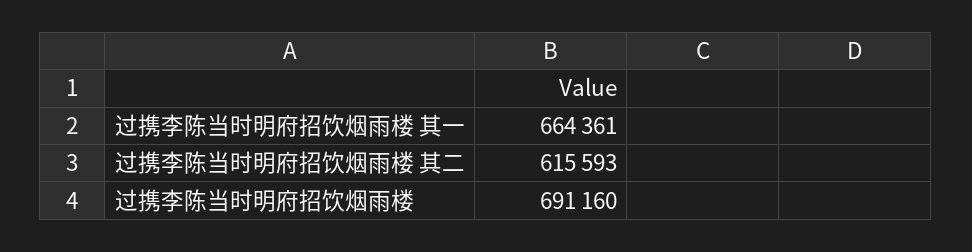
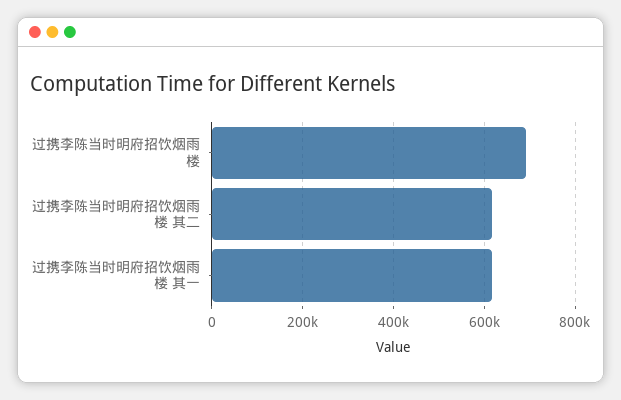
  {
-   "过携李陈当时明府招饮烟雨楼 其一": 664361,
+   "过携李陈当时明府招饮烟雨楼 其一": 620000,
    "过携李陈当时明府招饮烟雨楼 其二": 615593,
    "过携李陈当时明府招饮烟雨楼": 691160
  }

